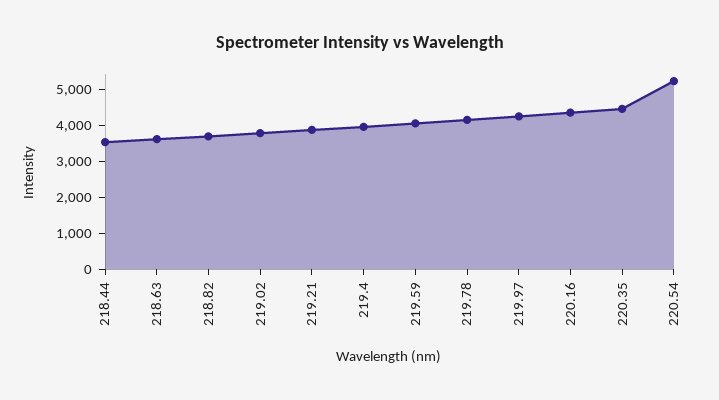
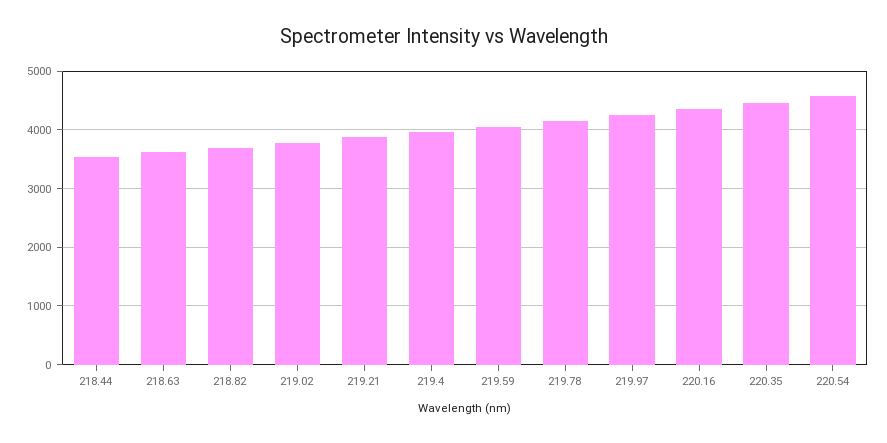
  {
    "218.44": 3600,
    "218.63": 3600,
    "218.82": 3600,
    "219.02": 3800,
    "219.21": 3800,
    "219.4": 4000,
    "219.59": 4000,
    "219.78": 4200,
    "219.97": 4200,
    "220.16": 4400,
    "220.35": 4400,
-   "220.54": 5250
+   "220.54": 4600
  }

